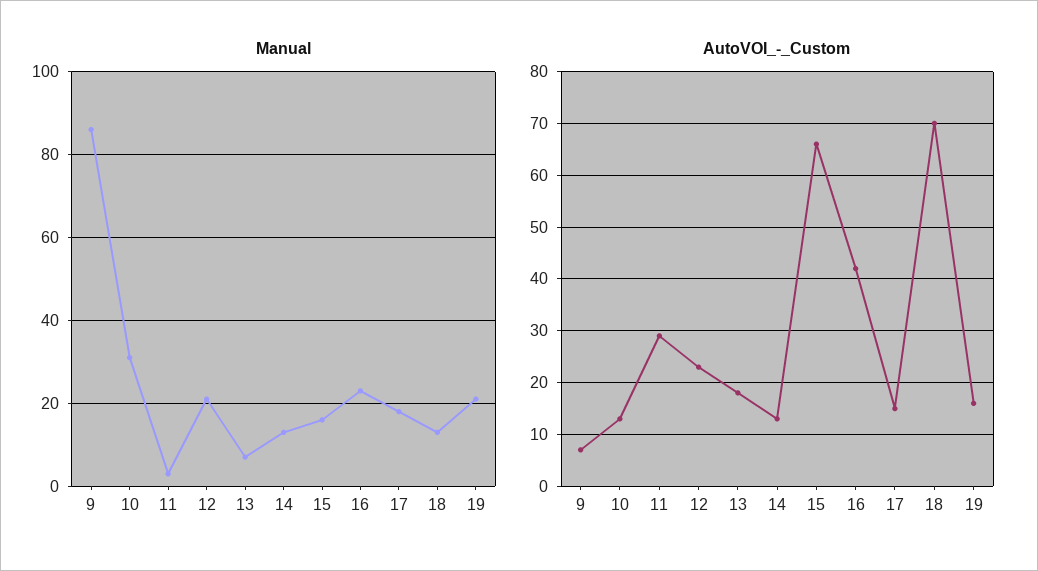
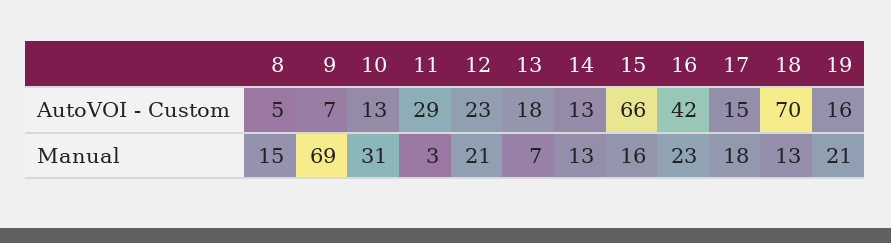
  {
    "Manual": {
-     "9": 85,
+     "9": 69,
      "10": 31,
      "11": 3,
      "12": 21,
      "13": 7,
      "14": 13,
      "15": 16,
      "16": 23,
      "17": 18,
      "18": 13,
-     "19": 21
+     "19": 21,
+     "8": 15
    },
    "AutoVOI_-_Custom": {
      "9": 7,
      "10": 13,
      "11": 29,
      "12": 23,
      "13": 18,
      "14": 13,
      "15": 66,
      "16": 42,
      "17": 15,
      "18": 70,
-     "19": 16
+     "19": 16,
+     "8": 5
    }
  }

